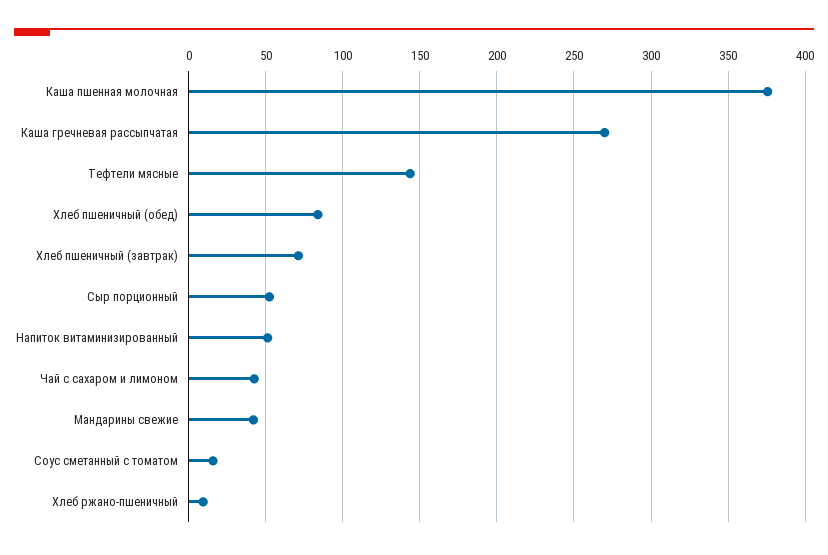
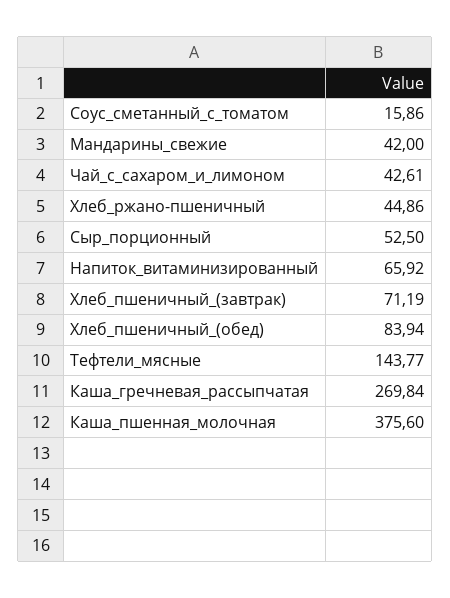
  {
    "Каша пшенная молочная": 375.6,
    "Каша гречневая рассыпчатая": 269.84,
    "Тефтели мясные": 143.77,
    "Хлеб пшеничный (обед)": 83.94,
    "Хлеб пшеничный (завтрак)": 71.19,
    "Сыр порционный": 52.5,
-   "Напиток витаминизированный": 50,
+   "Напиток витаминизированный": 65.92,
    "Чай с сахаром и лимоном": 42.61,
    "Мандарины свежие": 42,
    "Соус сметанный с томатом": 15.86,
-   "Хлеб ржано-пшеничный": 10
+   "Хлеб ржано-пшеничный": 44.86
  }

